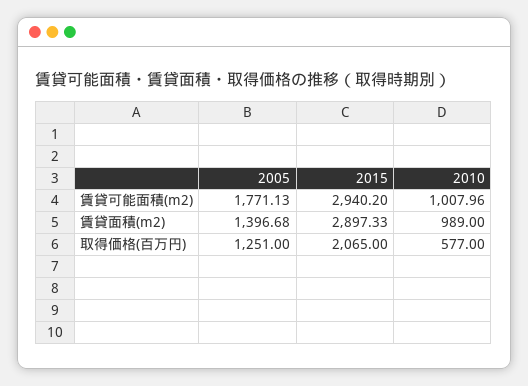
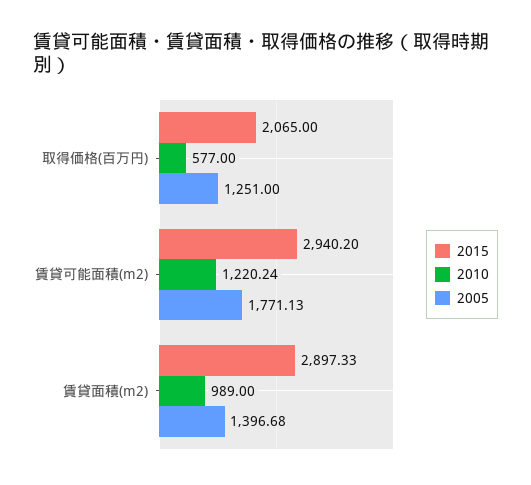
  {
    "2005": {
      "賃貸可能面積(m2)": 1771.13,
      "賃貸面積(m2)": 1396.68,
      "取得価格(百万円)": 1251
    },
    "2015": {
      "賃貸可能面積(m2)": 2940.2,
      "賃貸面積(m2)": 2897.33,
      "取得価格(百万円)": 2065
    },
    "2010": {
-     "賃貸可能面積(m2)": 1007.96,
+     "賃貸可能面積(m2)": 1220.24,
      "賃貸面積(m2)": 989,
      "取得価格(百万円)": 577
    }
  }

